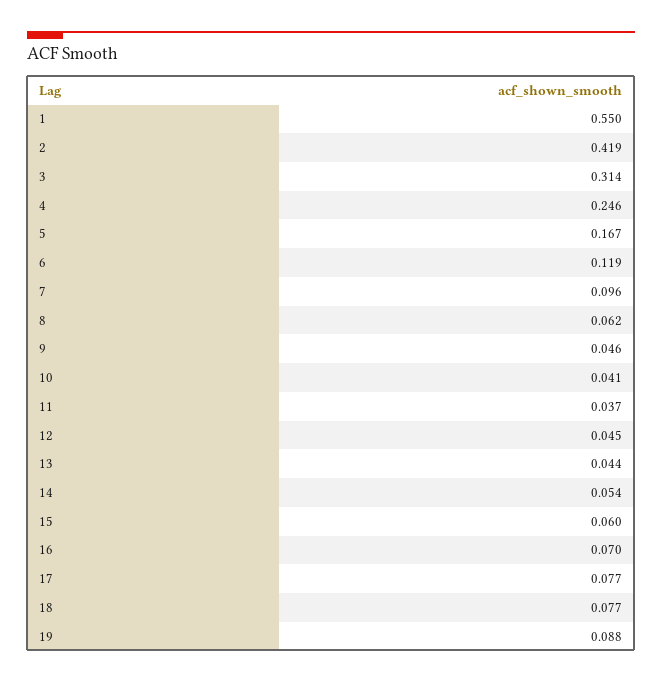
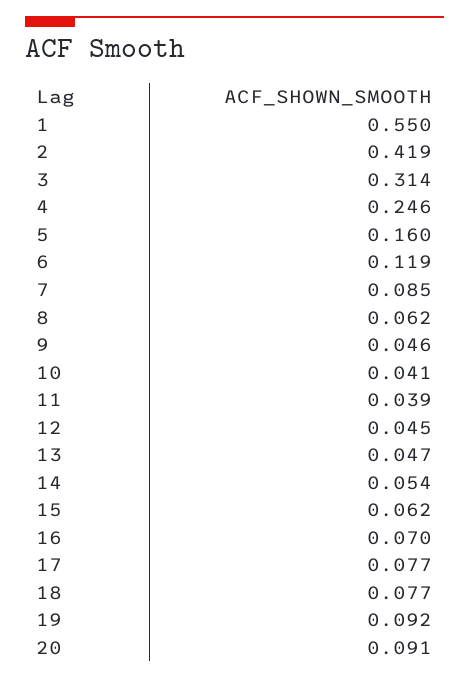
  {
    "1": 0.55,
    "2": 0.419,
    "3": 0.314,
    "4": 0.246,
-   "5": 0.167,
+   "5": 0.16,
    "6": 0.119,
-   "7": 0.096,
+   "7": 0.085,
    "8": 0.062,
    "9": 0.046,
    "10": 0.041,
-   "11": 0.037,
+   "11": 0.039,
    "12": 0.045,
-   "13": 0.044,
+   "13": 0.047,
    "14": 0.054,
-   "15": 0.06,
+   "15": 0.062,
    "16": 0.07,
    "17": 0.077,
    "18": 0.077,
-   "19": 0.088
+   "19": 0.092,
+   "20": 0.091
  }

